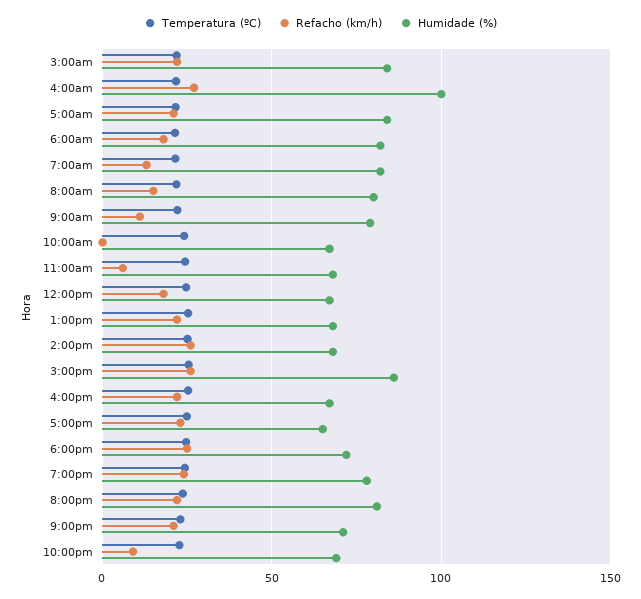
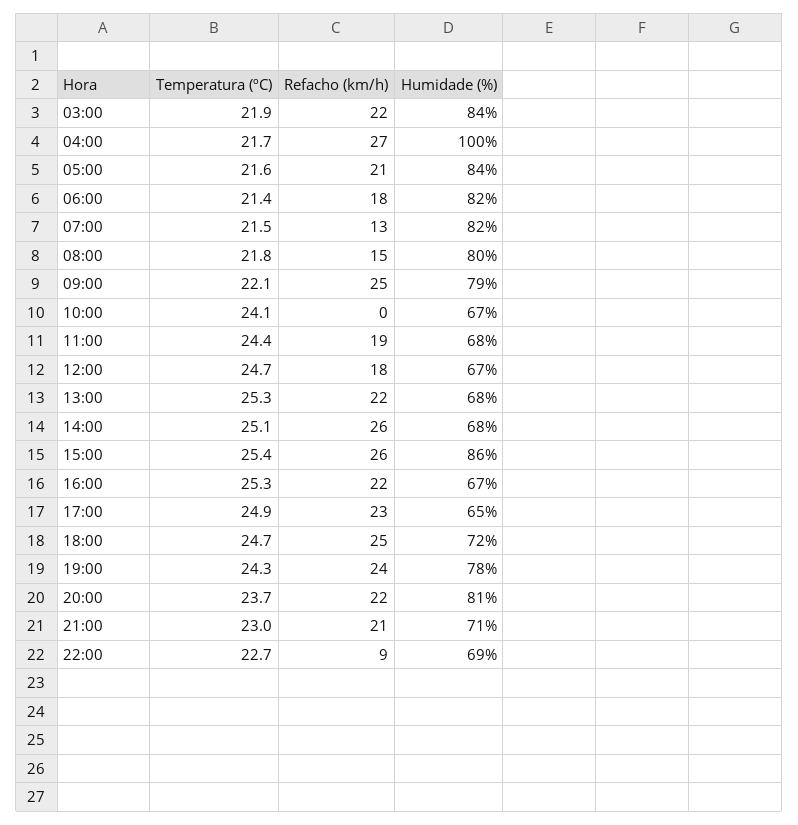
  {
    "Temperatura (ºC)": {
      "3:00am": 21.9,
      "4:00am": 21.7,
      "5:00am": 21.6,
      "6:00am": 21.4,
      "7:00am": 21.5,
      "8:00am": 21.8,
      "9:00am": 22.1,
      "10:00am": 24.1,
      "11:00am": 24.4,
      "12:00pm": 24.7,
      "1:00pm": 25.3,
      "2:00pm": 25.1,
      "3:00pm": 25.4,
      "4:00pm": 25.3,
      "5:00pm": 24.9,
      "6:00pm": 24.7,
      "7:00pm": 24.3,
      "8:00pm": 23.7,
      "9:00pm": 23,
      "10:00pm": 22.7
    },
    "Refacho (km/h)": {
      "3:00am": 22,
      "4:00am": 27,
      "5:00am": 21,
      "6:00am": 18,
      "7:00am": 13,
      "8:00am": 15,
-     "9:00am": 10,
+     "9:00am": 25,
      "10:00am": 0,
-     "11:00am": 5,
+     "11:00am": 19,
      "12:00pm": 18,
      "1:00pm": 22,
      "2:00pm": 26,
      "3:00pm": 26,
      "4:00pm": 22,
      "5:00pm": 23,
      "6:00pm": 25,
      "7:00pm": 24,
      "8:00pm": 22,
      "9:00pm": 21,
      "10:00pm": 9
    },
    "Humidade (%)": {
      "3:00am": 84,
      "4:00am": 100,
      "5:00am": 84,
      "6:00am": 82,
      "7:00am": 82,
      "8:00am": 80,
      "9:00am": 79,
      "10:00am": 67,
      "11:00am": 68,
      "12:00pm": 67,
      "1:00pm": 68,
      "2:00pm": 68,
      "3:00pm": 86,
      "4:00pm": 67,
      "5:00pm": 65,
      "6:00pm": 72,
      "7:00pm": 78,
      "8:00pm": 81,
      "9:00pm": 71,
      "10:00pm": 69
    }
  }

